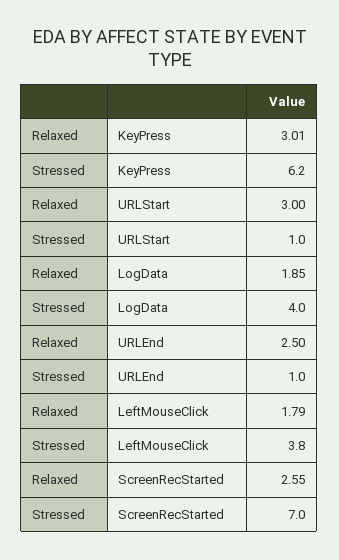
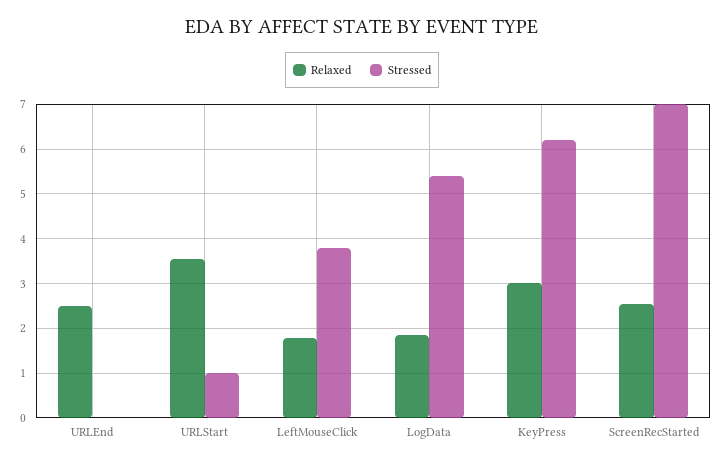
  {
    "Relaxed": {
      "KeyPress": 3.01,
-     "URLStart": 3,
+     "URLStart": 3.6,
      "LogData": 1.85,
      "URLEnd": 2.5,
      "LeftMouseClick": 1.79,
      "ScreenRecStarted": 2.55
    },
    "Stressed": {
      "KeyPress": 6.2,
      "URLStart": 1,
-     "LogData": 4,
+     "LogData": 5.4,
-     "URLEnd": 1,
+     "URLEnd": 0,
      "LeftMouseClick": 3.8,
      "ScreenRecStarted": 7
    }
  }

